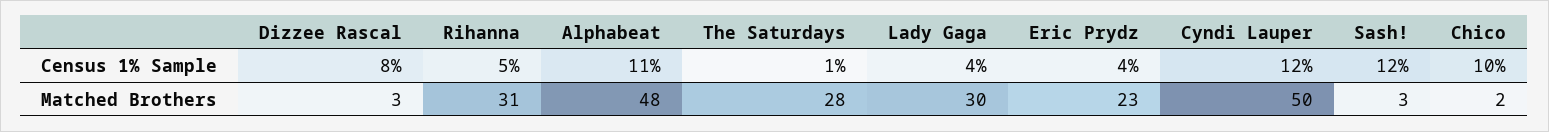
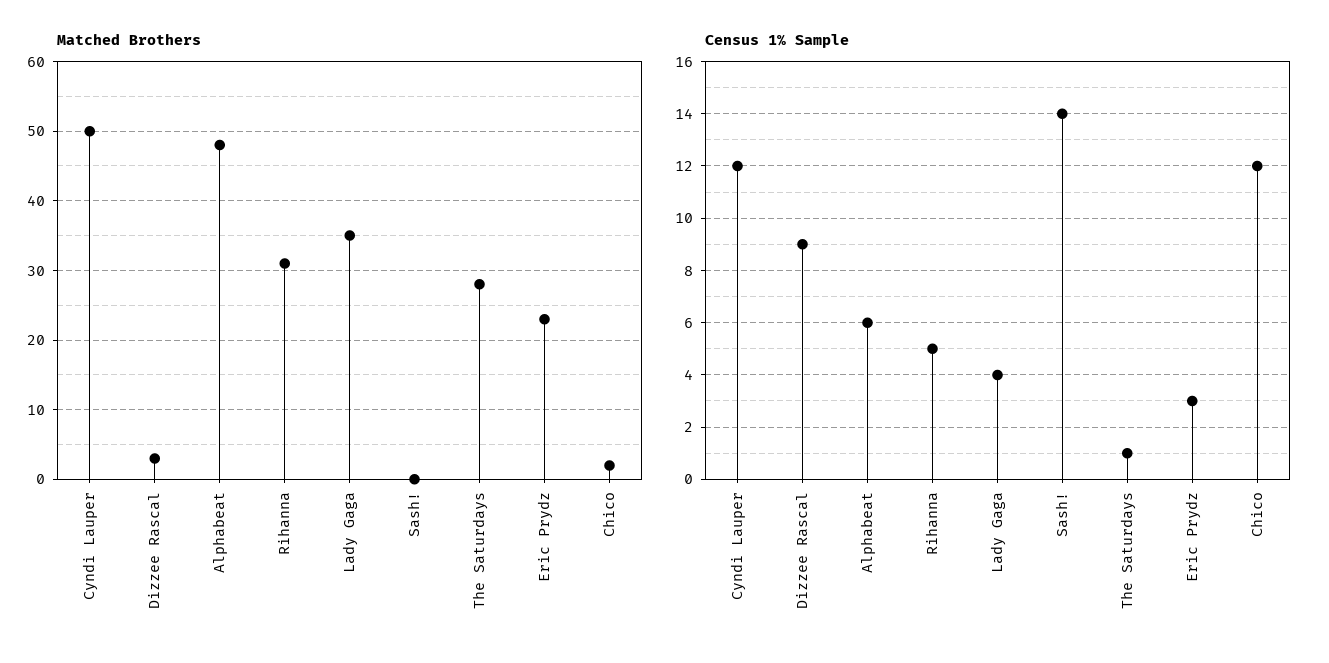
  {
    "Census 1% Sample": {
-     "Dizzee Rascal": 8,
+     "Dizzee Rascal": 9,
      "Rihanna": 5,
-     "Alphabeat": 11,
+     "Alphabeat": 6,
      "The Saturdays": 1,
      "Lady Gaga": 4,
-     "Eric Prydz": 4,
+     "Eric Prydz": 3,
      "Cyndi Lauper": 12,
-     "Sash!": 12,
+     "Sash!": 14,
-     "Chico": 10
+     "Chico": 12
    },
    "Matched Brothers": {
      "Dizzee Rascal": 3,
      "Rihanna": 31,
      "Alphabeat": 48,
      "The Saturdays": 28,
-     "Lady Gaga": 30,
+     "Lady Gaga": 35,
      "Eric Prydz": 23,
      "Cyndi Lauper": 50,
-     "Sash!": 3,
+     "Sash!": 0,
      "Chico": 2
    }
  }

